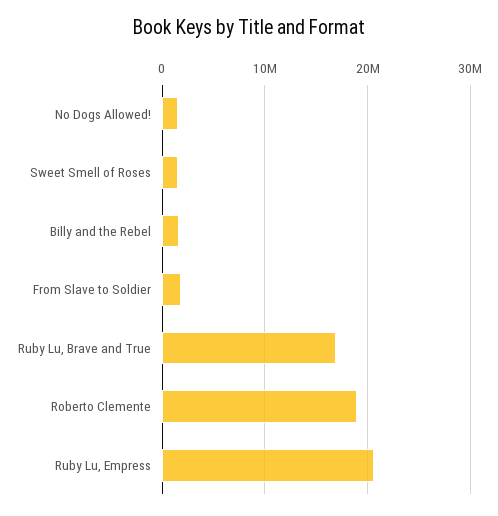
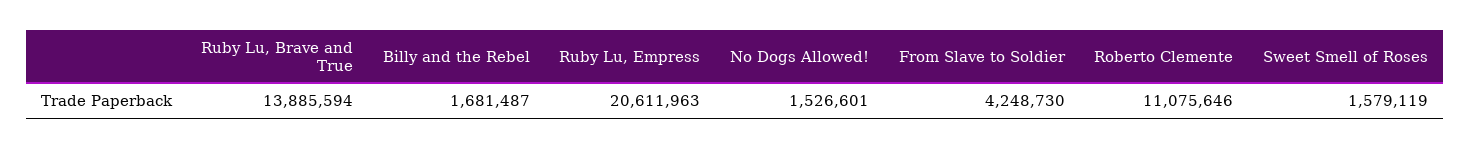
  {
    "No Dogs Allowed!": 1526601,
    "Sweet Smell of Roses": 1579119,
    "Billy and the Rebel": 1681487,
-   "From Slave to Soldier": 2000000,
+   "From Slave to Soldier": 4248730,
-   "Ruby Lu, Brave and True": 17000000,
+   "Ruby Lu, Brave and True": 13885594,
-   "Roberto Clemente": 19000000,
+   "Roberto Clemente": 11075646,
    "Ruby Lu, Empress": 20611963
  }

